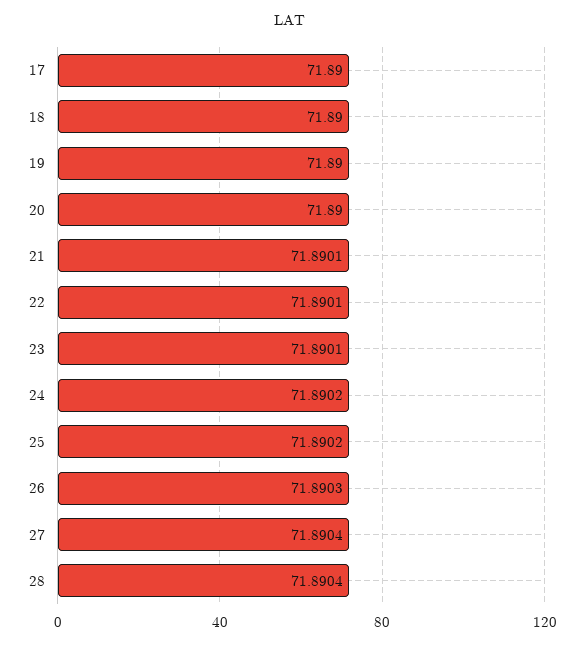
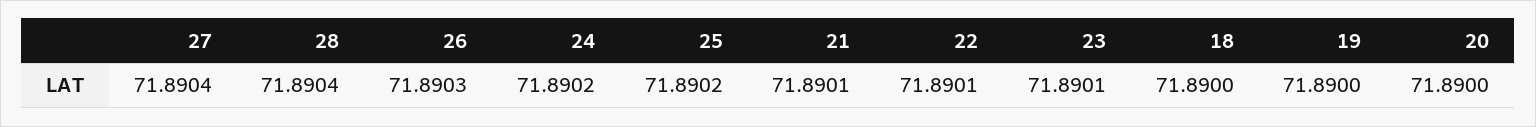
  {
-   "17": 71.89,
    "18": 71.89,
    "19": 71.89,
    "20": 71.89,
    "21": 71.8901,
    "22": 71.8901,
    "23": 71.8901,
    "24": 71.8902,
    "25": 71.8902,
    "26": 71.8903,
    "27": 71.8904,
    "28": 71.8904
  }

